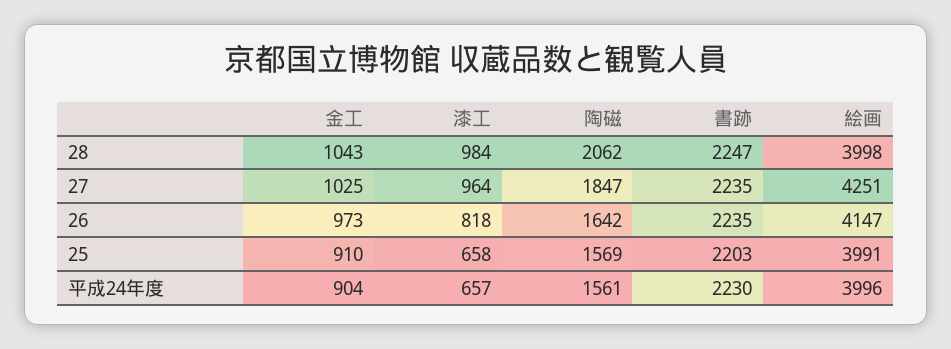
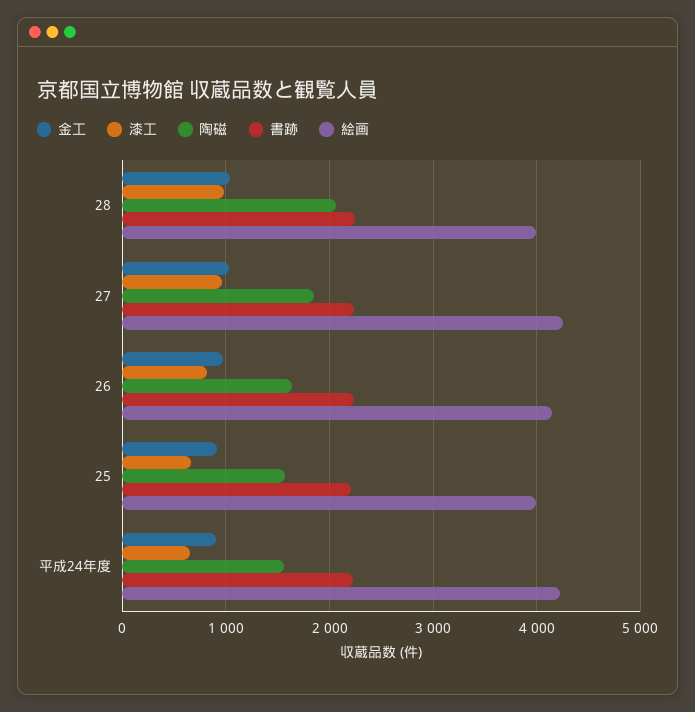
  {
    "金工": {
      "28": 1043,
      "27": 1025,
      "26": 973,
      "25": 910,
      "平成24年度": 904
    },
    "漆工": {
      "28": 984,
      "27": 964,
      "26": 818,
      "25": 658,
      "平成24年度": 657
    },
    "陶磁": {
      "28": 2062,
      "27": 1847,
      "26": 1642,
      "25": 1569,
      "平成24年度": 1561
    },
    "書跡": {
      "28": 2247,
      "27": 2235,
      "26": 2235,
      "25": 2203,
      "平成24年度": 2230
    },
    "絵画": {
      "28": 3998,
      "27": 4251,
      "26": 4147,
      "25": 3991,
-     "平成24年度": 3996
+     "平成24年度": 4200
    }
  }

